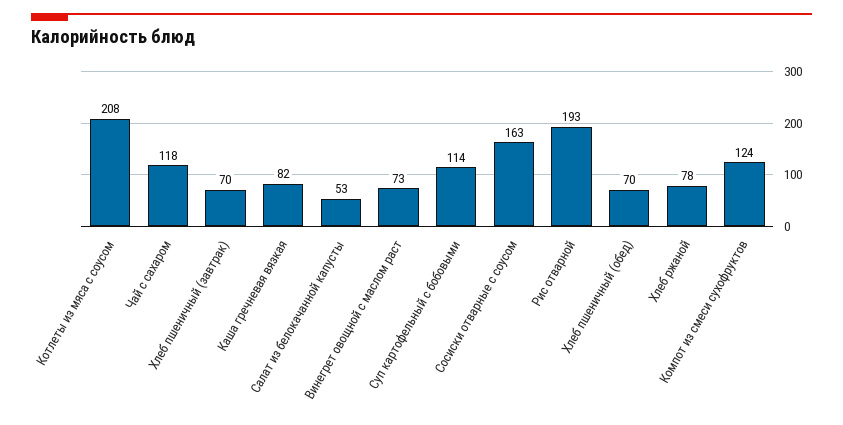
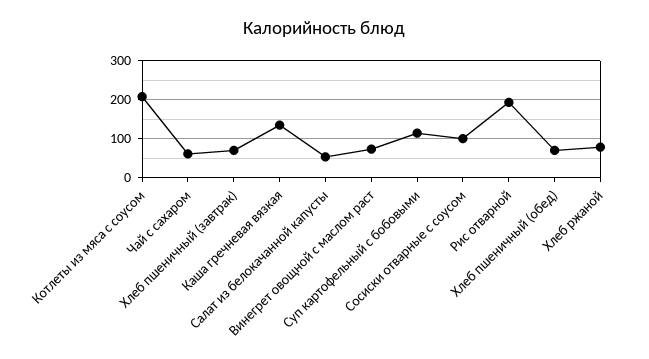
  {
    "Котлеты из мяса с соусом": 208,
-   "Чай с сахаром": 118,
+   "Чай с сахаром": 60,
    "Хлеб пшеничный (завтрак)": 70,
-   "Каша гречневая вязкая": 82,
+   "Каша гречневая вязкая": 140,
    "Салат из белокачанной капусты": 53,
    "Винегрет овощной с маслом раст": 73,
    "Суп картофельный с бобовыми": 114,
-   "Сосиски отварные с соусом": 163,
+   "Сосиски отварные с соусом": 100,
    "Рис отварной": 193,
    "Хлеб пшеничный (обед)": 70,
-   "Хлеб ржаной": 78,
+   "Хлеб ржаной": 78
-   "Компот из смеси сухофруктов": 124
  }

